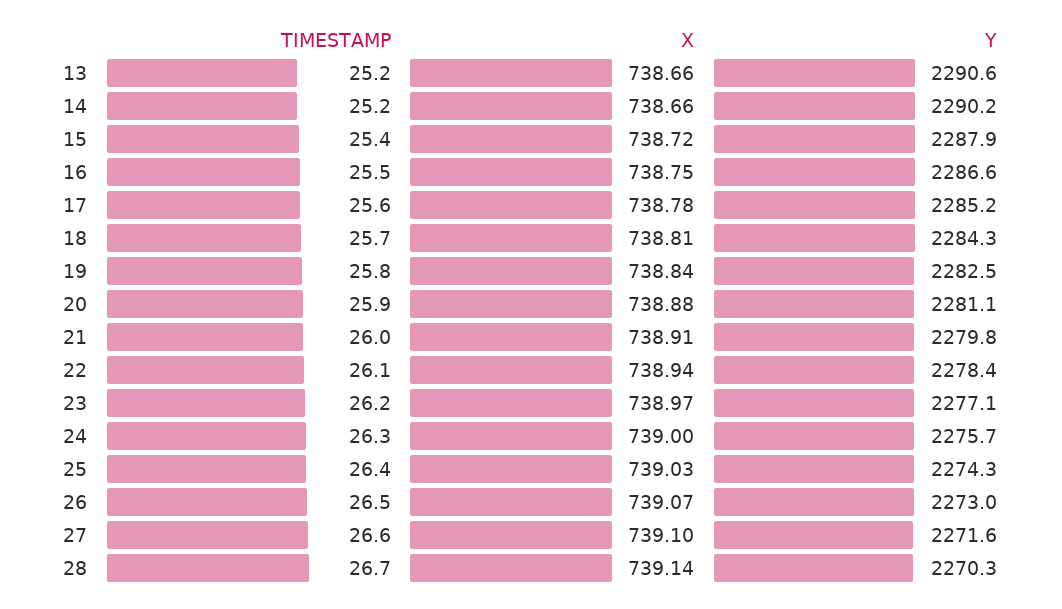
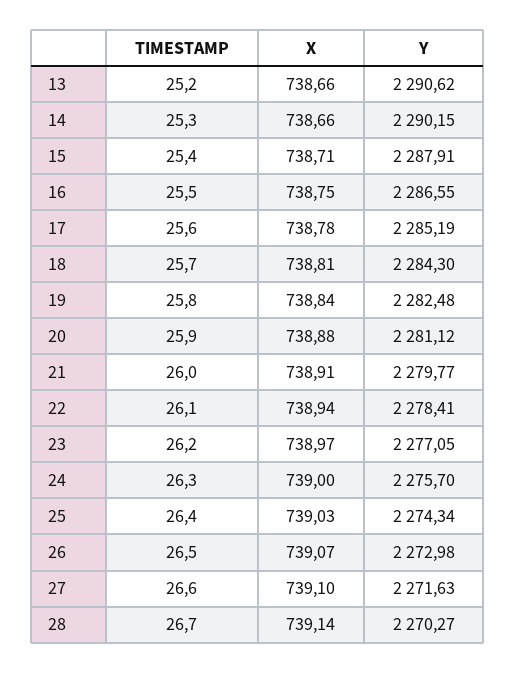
  {
    "TIMESTAMP": {
      "13": 25.2,
-     "14": 25.2,
+     "14": 25.3,
      "15": 25.4,
      "16": 25.5,
      "17": 25.6,
      "18": 25.7,
      "19": 25.8,
      "20": 25.9,
      "21": 26,
      "22": 26.1,
      "23": 26.2,
      "24": 26.3,
      "25": 26.4,
      "26": 26.5,
      "27": 26.6,
      "28": 26.7
    },
    "X": {
      "13": 738.66,
      "14": 738.66,
-     "15": 738.72,
+     "15": 738.71,
      "16": 738.75,
      "17": 738.78,
      "18": 738.81,
      "19": 738.84,
      "20": 738.88,
      "21": 738.91,
      "22": 738.94,
      "23": 738.97,
      "24": 739,
      "25": 739.03,
      "26": 739.07,
      "27": 739.1,
      "28": 739.14
    },
    "Y": {
      "13": 2290.62,
      "14": 2290.15,
      "15": 2287.91,
      "16": 2286.55,
      "17": 2285.19,
      "18": 2284.3,
      "19": 2282.48,
      "20": 2281.12,
      "21": 2279.77,
      "22": 2278.41,
      "23": 2277.05,
      "24": 2275.7,
      "25": 2274.34,
      "26": 2272.98,
      "27": 2271.63,
      "28": 2270.27
    }
  }

